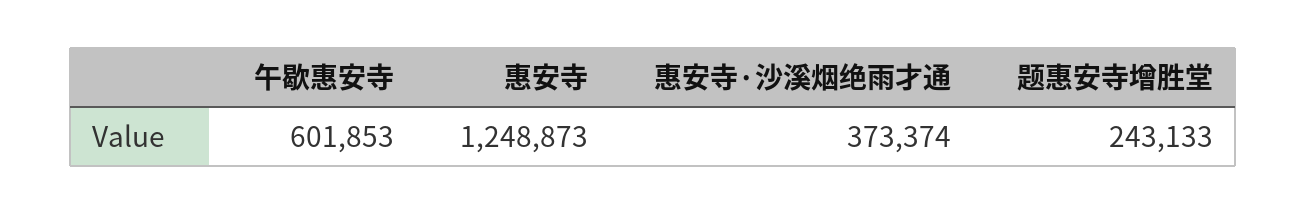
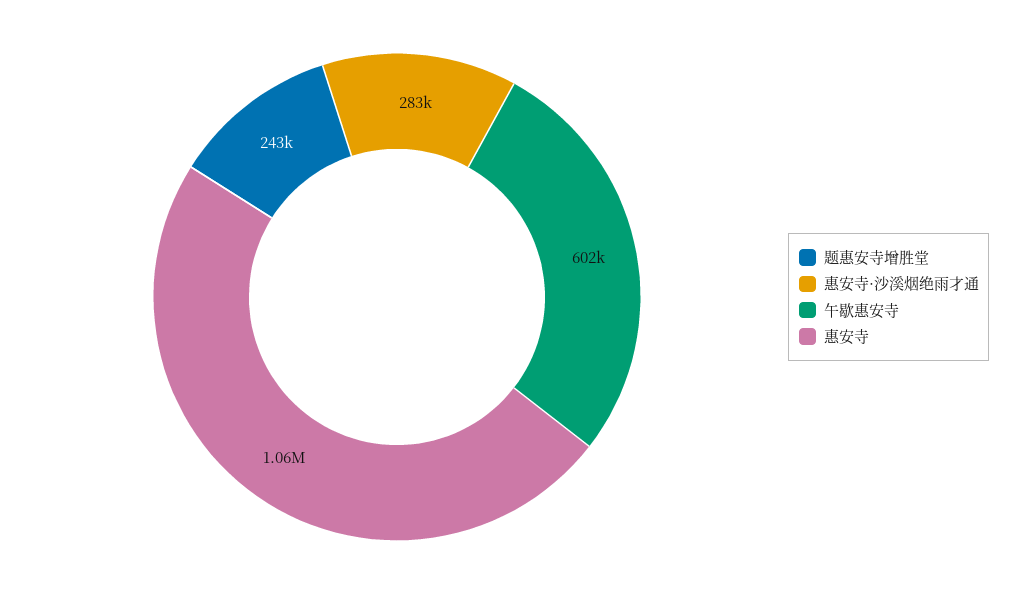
  {
    "午歇惠安寺": 601853,
-   "惠安寺": 1248873,
+   "惠安寺": 1060000,
-   "惠安寺·沙溪烟绝雨才通": 373374,
+   "惠安寺·沙溪烟绝雨才通": 283000,
    "题惠安寺增胜堂": 243133
  }

